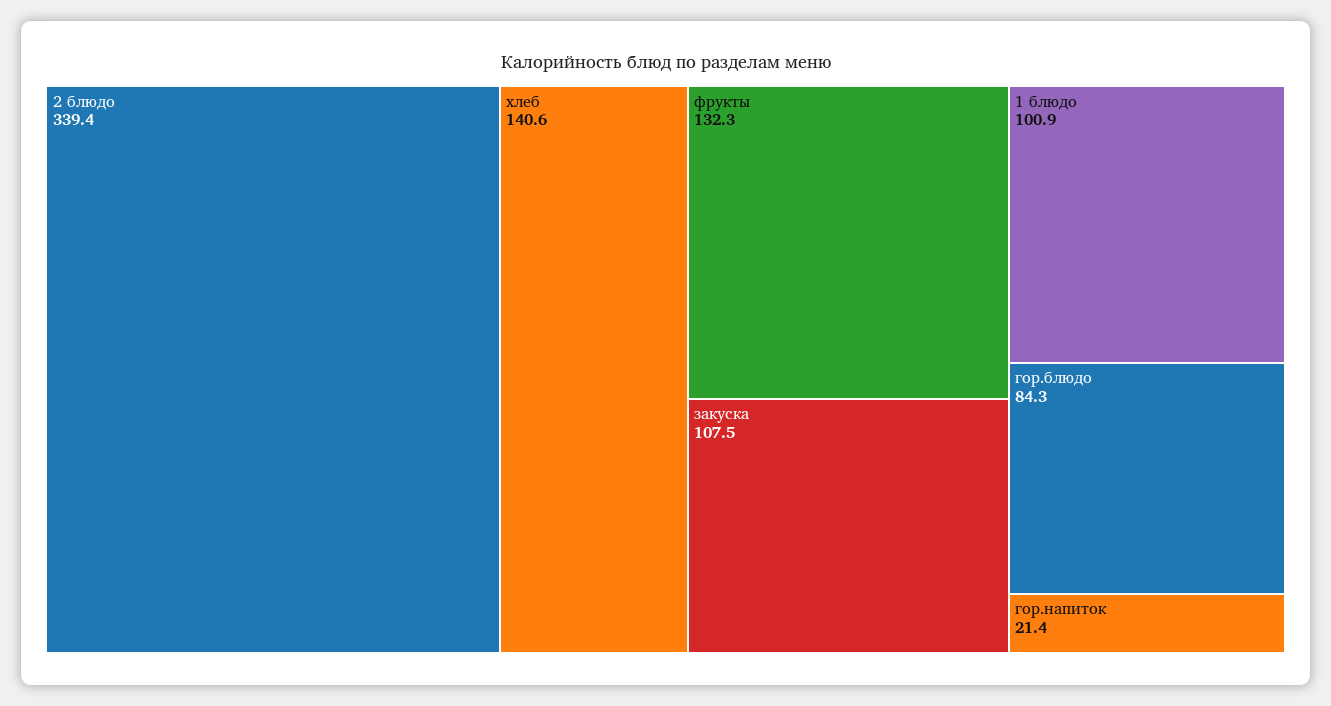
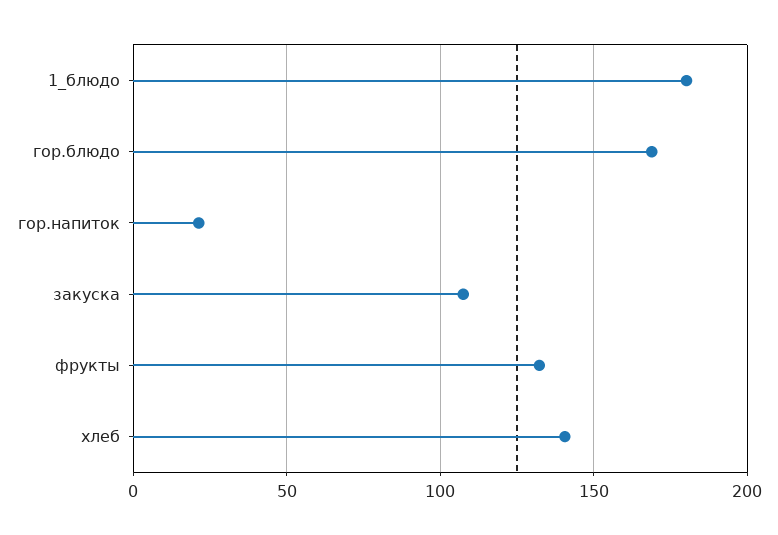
  {
-   "2 блюдо": 339.4,
    "хлеб": 140.6,
    "фрукты": 132.3,
    "закуска": 107.5,
-   "1 блюдо": 100.9,
+   "1 блюдо": 180,
-   "гор.блюдо": 84.3,
+   "гор.блюдо": 170,
    "гор.напиток": 21.4
  }

